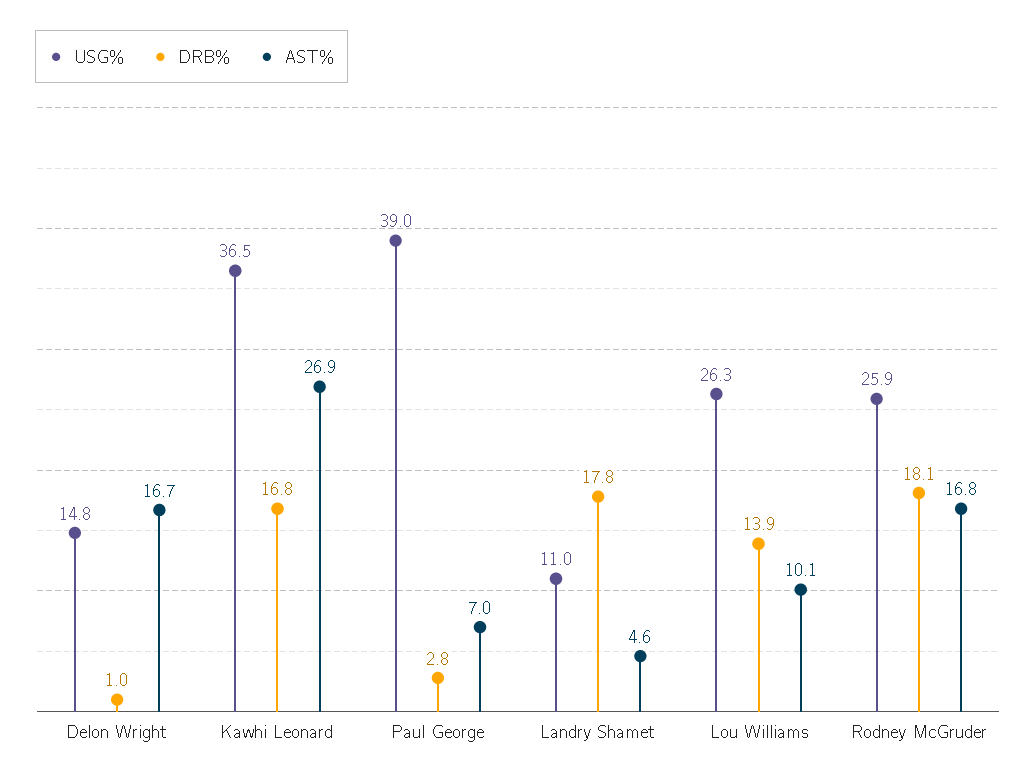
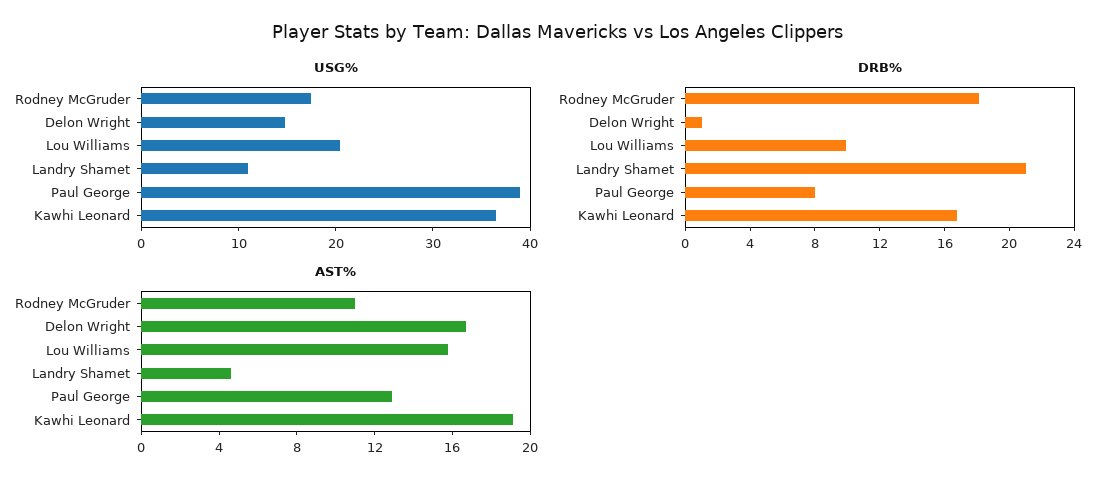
  {
    "USG%": {
      "Delon Wright": 14.8,
      "Kawhi Leonard": 36.5,
      "Paul George": 39,
      "Landry Shamet": 11,
-     "Lou Williams": 26.3,
+     "Lou Williams": 20,
-     "Rodney McGruder": 25.9
+     "Rodney McGruder": 18
    },
    "DRB%": {
      "Delon Wright": 1,
      "Kawhi Leonard": 16.8,
-     "Paul George": 2.8,
+     "Paul George": 8,
-     "Landry Shamet": 17.8,
+     "Landry Shamet": 21,
-     "Lou Williams": 13.9,
+     "Lou Williams": 10,
      "Rodney McGruder": 18.1
    },
    "AST%": {
      "Delon Wright": 16.7,
-     "Kawhi Leonard": 26.9,
+     "Kawhi Leonard": 19,
-     "Paul George": 7,
+     "Paul George": 13,
      "Landry Shamet": 4.6,
-     "Lou Williams": 10.1,
+     "Lou Williams": 16,
-     "Rodney McGruder": 16.8
+     "Rodney McGruder": 11
    }
  }

